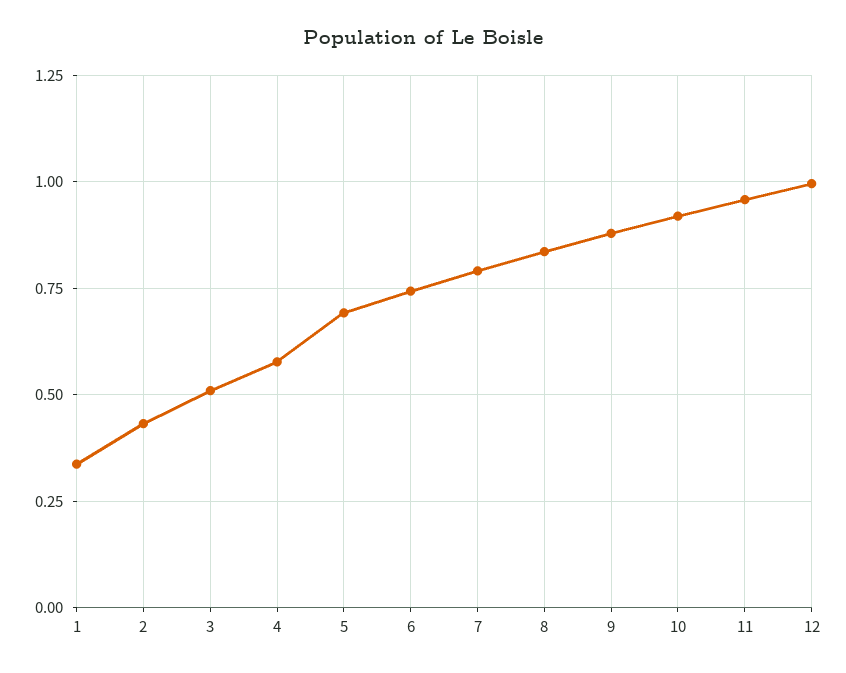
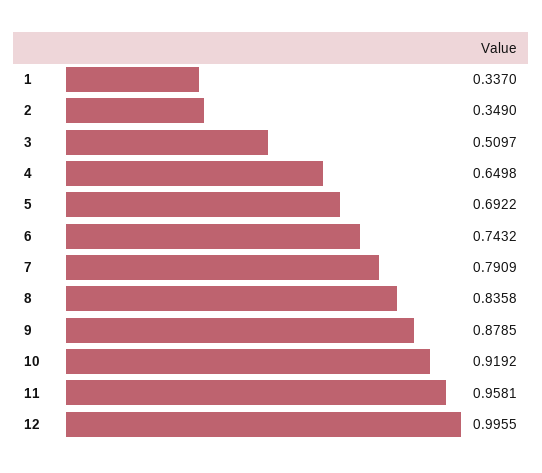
  {
    "1": 0.337,
-   "2": 0.425,
+   "2": 0.349,
    "3": 0.5097,
-   "4": 0.575,
+   "4": 0.6498,
    "5": 0.6922,
    "6": 0.7432,
    "7": 0.7909,
    "8": 0.8358,
    "9": 0.8785,
    "10": 0.9192,
    "11": 0.9581,
    "12": 0.9955
  }

